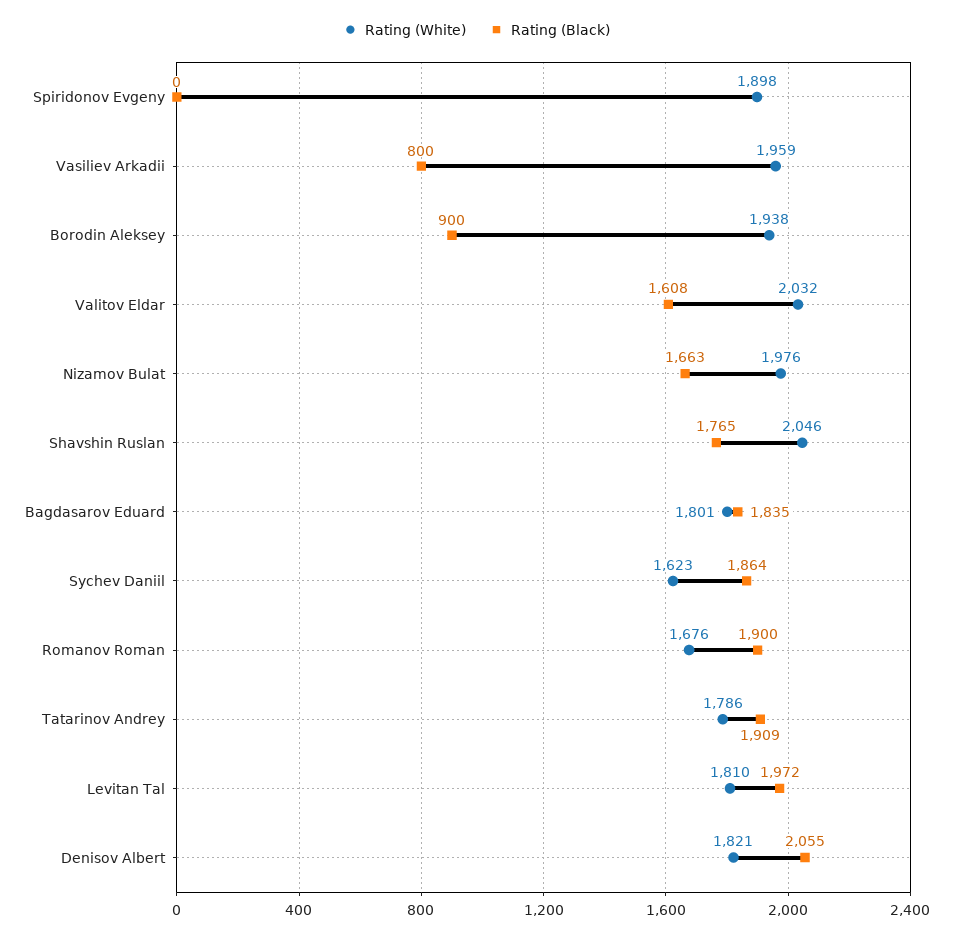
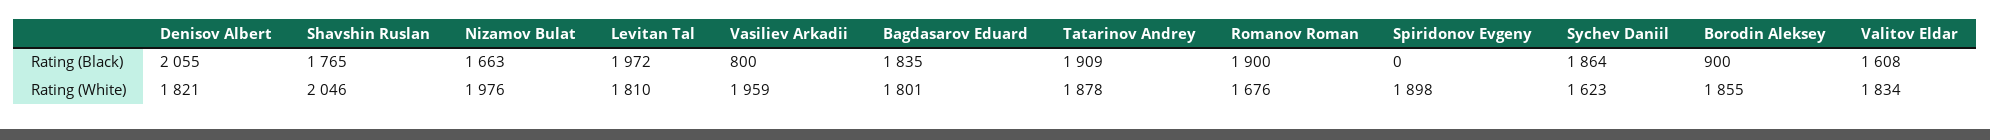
  {
    "Rating (White)": {
      "Spiridonov Evgeny": 1898,
      "Vasiliev Arkadii": 1959,
-     "Borodin Aleksey": 1938,
+     "Borodin Aleksey": 1855,
-     "Valitov Eldar": 2032,
+     "Valitov Eldar": 1834,
      "Nizamov Bulat": 1976,
      "Shavshin Ruslan": 2046,
      "Bagdasarov Eduard": 1801,
      "Sychev Daniil": 1623,
      "Romanov Roman": 1676,
-     "Tatarinov Andrey": 1786,
+     "Tatarinov Andrey": 1878,
      "Levitan Tal": 1810,
      "Denisov Albert": 1821
    },
    "Rating (Black)": {
      "Spiridonov Evgeny": 0,
      "Vasiliev Arkadii": 800,
      "Borodin Aleksey": 900,
      "Valitov Eldar": 1608,
      "Nizamov Bulat": 1663,
      "Shavshin Ruslan": 1765,
      "Bagdasarov Eduard": 1835,
      "Sychev Daniil": 1864,
      "Romanov Roman": 1900,
      "Tatarinov Andrey": 1909,
      "Levitan Tal": 1972,
      "Denisov Albert": 2055
    }
  }

